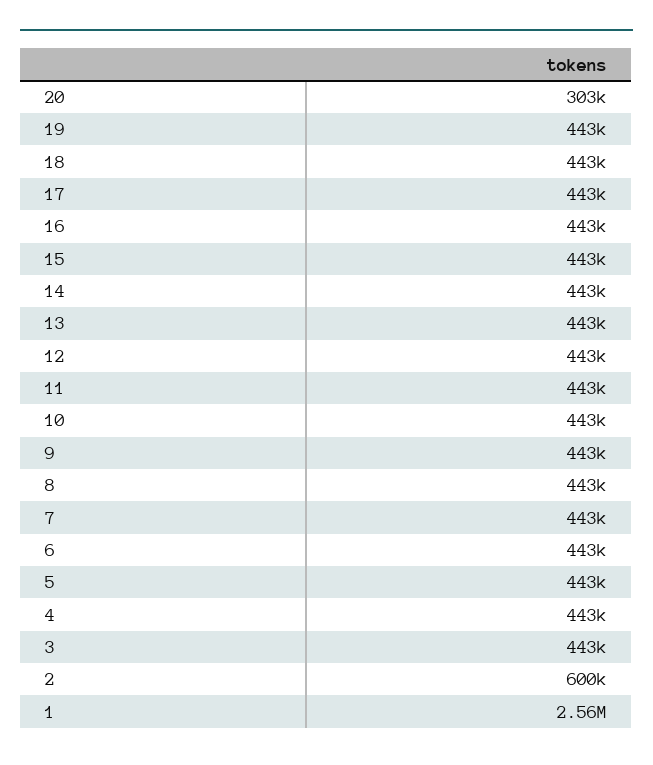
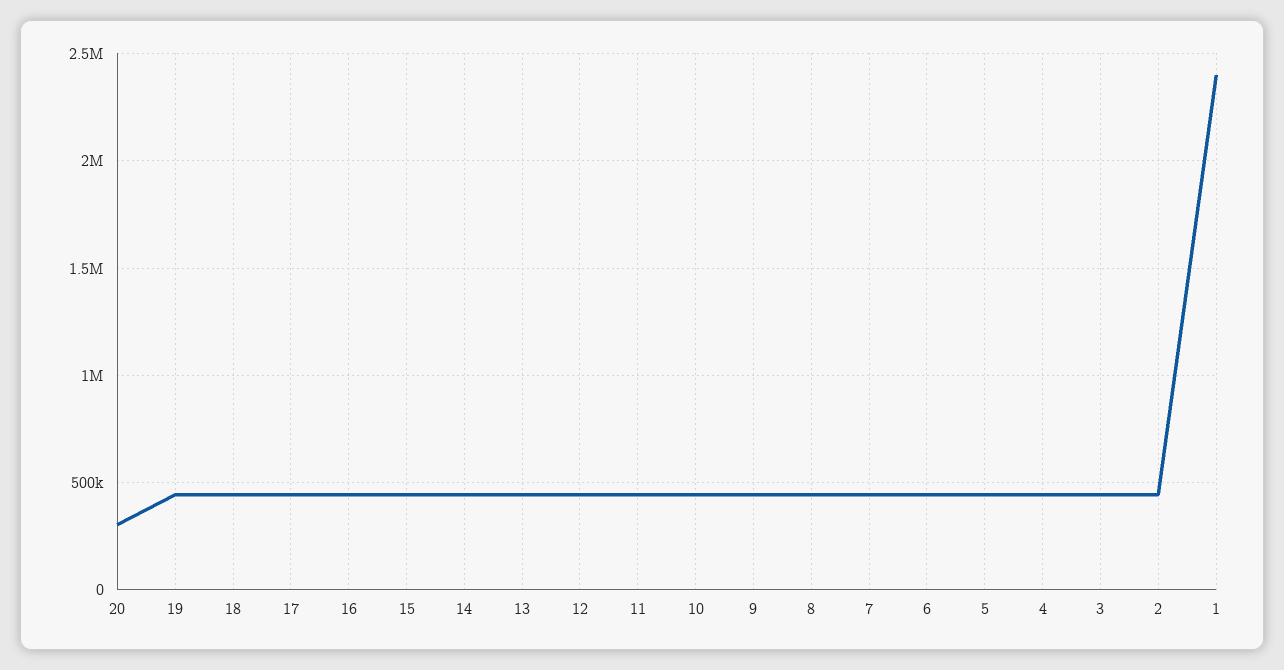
  {
    "20": 303000,
    "19": 443000,
    "18": 443000,
    "17": 443000,
    "16": 443000,
    "15": 443000,
    "14": 443000,
    "13": 443000,
    "12": 443000,
    "11": 443000,
    "10": 443000,
    "9": 443000,
    "8": 443000,
    "7": 443000,
    "6": 443000,
    "5": 443000,
    "4": 443000,
    "3": 443000,
-   "2": 600000,
+   "2": 450000,
-   "1": 2560000
+   "1": 2400000
  }

